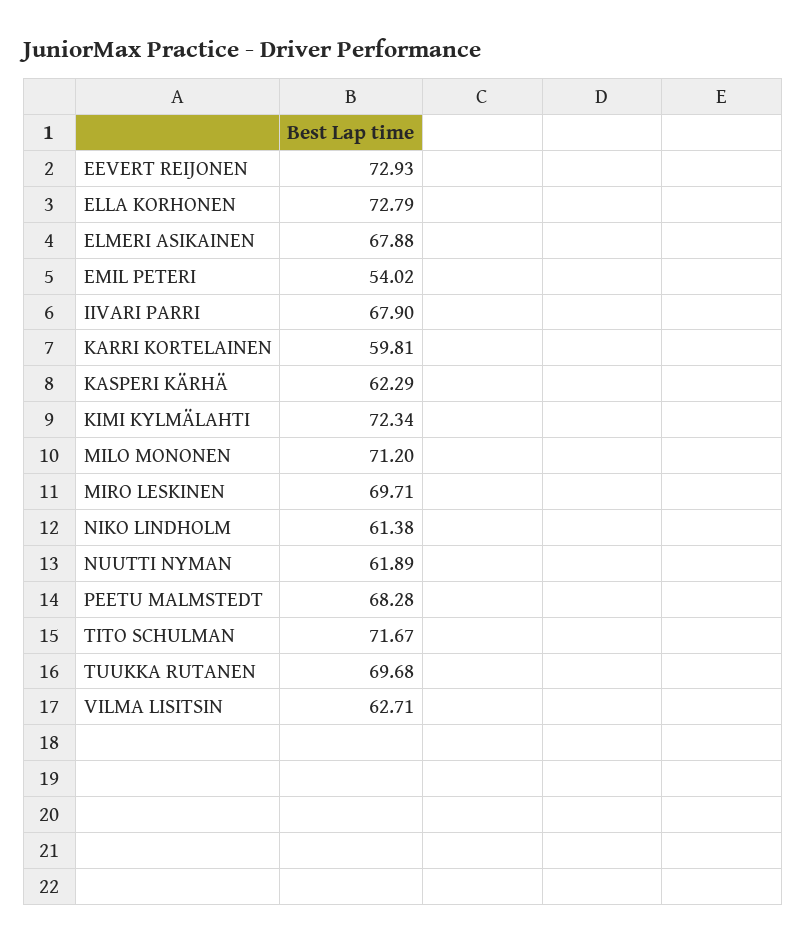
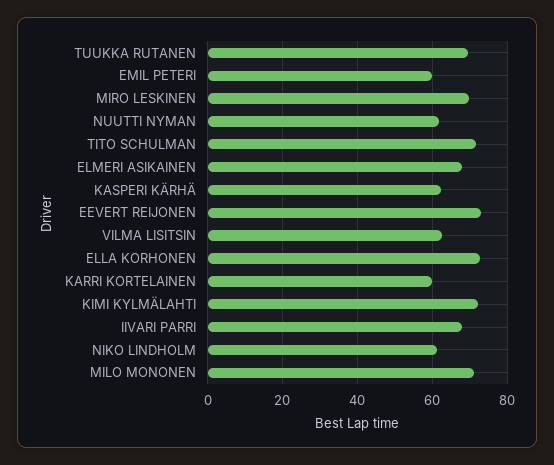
  {
    "EEVERT REIJONEN": 72.93,
    "ELLA KORHONEN": 72.79,
    "ELMERI ASIKAINEN": 67.88,
-   "EMIL PETERI": 54.02,
+   "EMIL PETERI": 60,
    "IIVARI PARRI": 67.9,
    "KARRI KORTELAINEN": 59.81,
    "KASPERI KÄRHÄ": 62.29,
    "KIMI KYLMÄLAHTI": 72.34,
    "MILO MONONEN": 71.2,
    "MIRO LESKINEN": 69.71,
    "NIKO LINDHOLM": 61.38,
    "NUUTTI NYMAN": 61.89,
-   "PEETU MALMSTEDT": 68.28,
    "TITO SCHULMAN": 71.67,
    "TUUKKA RUTANEN": 69.68,
    "VILMA LISITSIN": 62.71
  }

